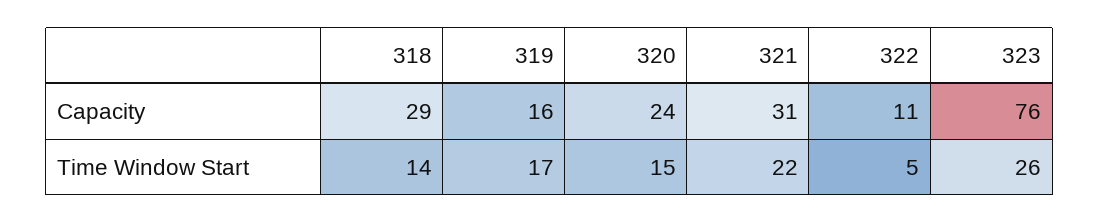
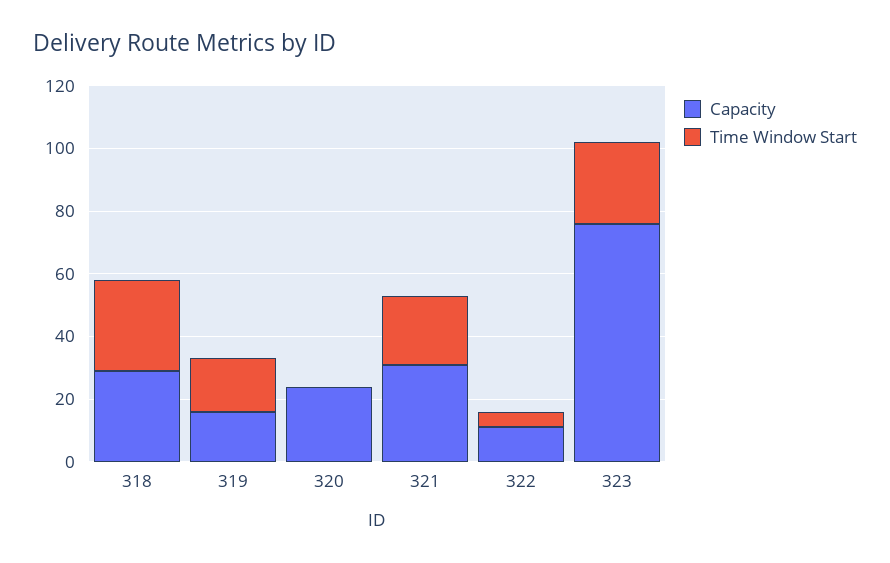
  {
    "Capacity": {
      "318": 29,
      "319": 16,
      "320": 24,
      "321": 31,
      "322": 11,
      "323": 76
    },
    "Time Window Start": {
-     "318": 14,
+     "318": 30,
      "319": 17,
-     "320": 15,
+     "320": 0,
      "321": 22,
      "322": 5,
      "323": 26
    }
  }

